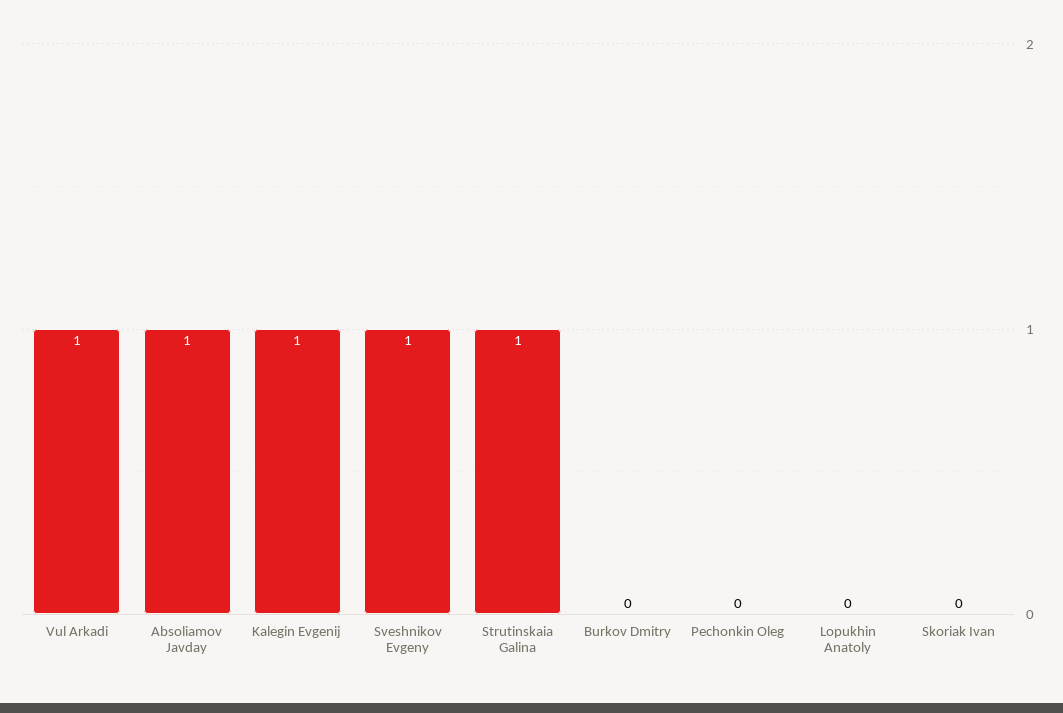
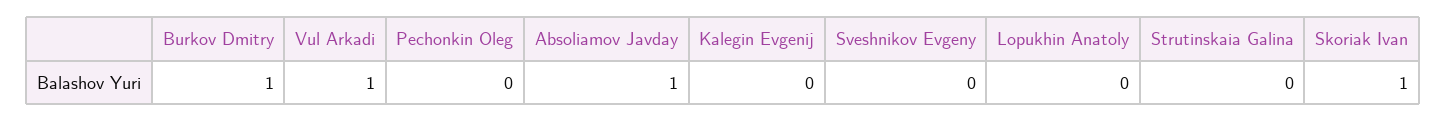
  {
    "Vul Arkadi": 1,
    "Absoliamov Javday": 1,
-   "Kalegin Evgenij": 1,
+   "Kalegin Evgenij": 0,
-   "Sveshnikov Evgeny": 1,
+   "Sveshnikov Evgeny": 0,
-   "Strutinskaia Galina": 1,
+   "Strutinskaia Galina": 0,
-   "Burkov Dmitry": 0,
+   "Burkov Dmitry": 1,
    "Pechonkin Oleg": 0,
    "Lopukhin Anatoly": 0,
-   "Skoriak Ivan": 0
+   "Skoriak Ivan": 1
  }

